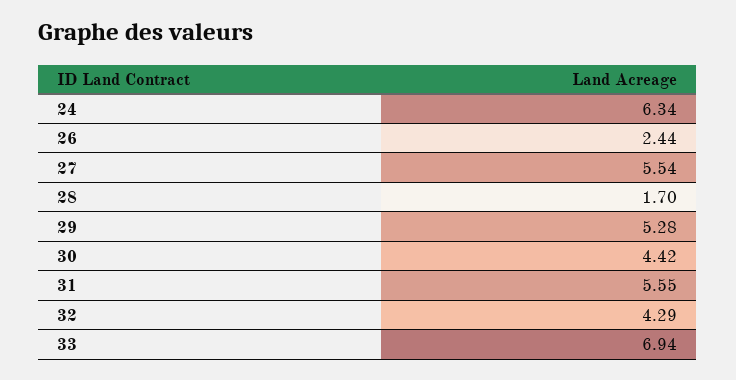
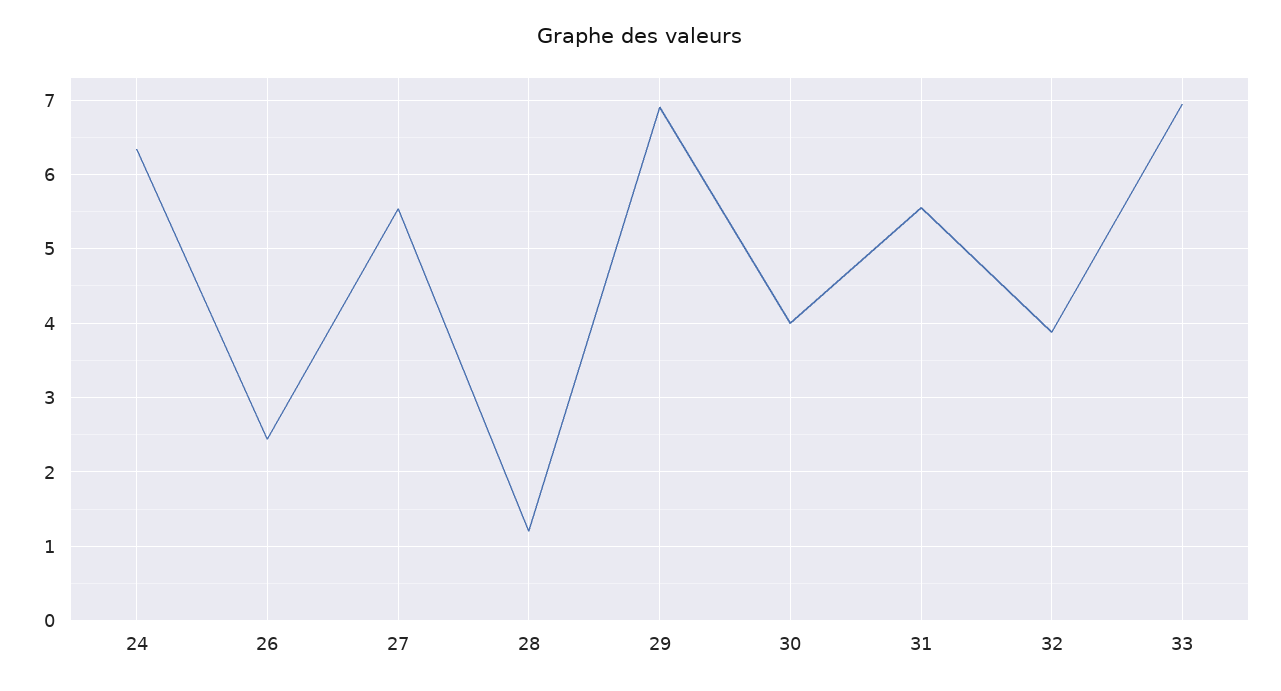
  {
    "24": 6.34,
    "26": 2.44,
    "27": 5.54,
-   "28": 1.7,
+   "28": 1.2,
-   "29": 5.28,
+   "29": 6.9,
-   "30": 4.42,
+   "30": 4,
    "31": 5.55,
-   "32": 4.29,
+   "32": 3.9,
    "33": 6.94
  }

